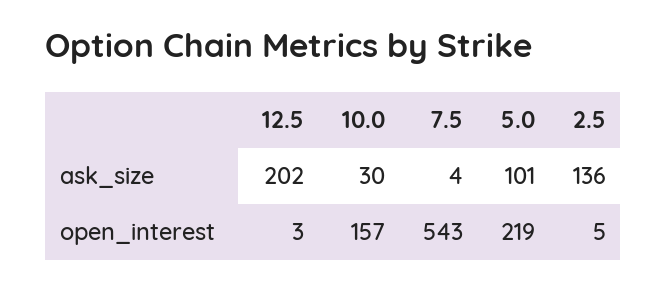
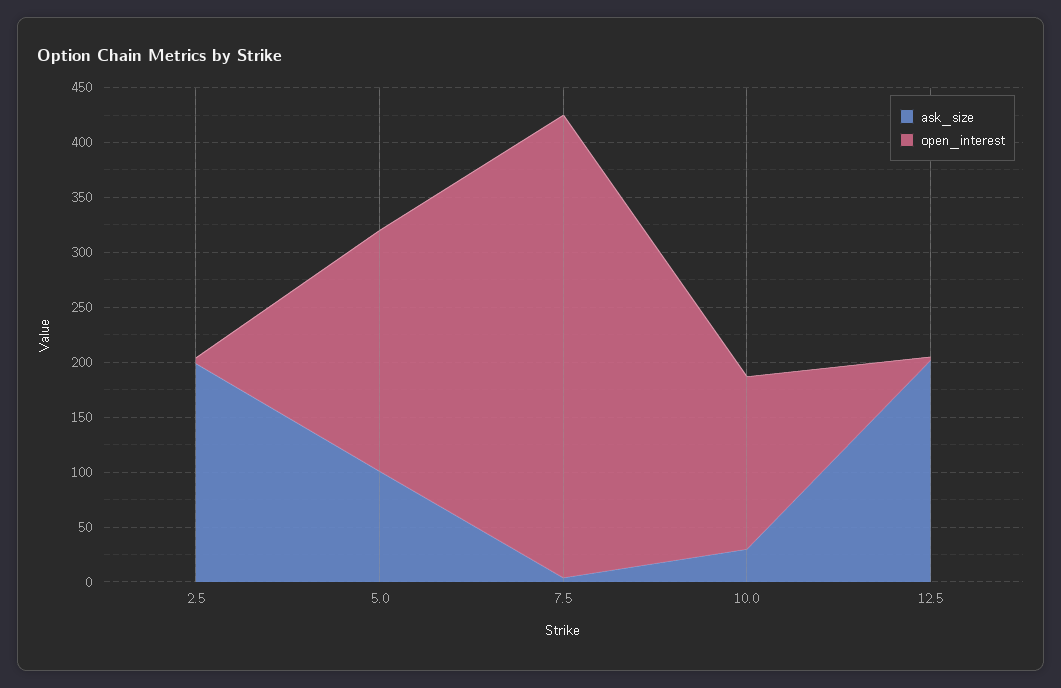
  {
    "ask_size": {
      "12.5": 202,
      "10.0": 30,
      "7.5": 4,
      "5.0": 101,
-     "2.5": 136
+     "2.5": 200
    },
    "open_interest": {
      "12.5": 3,
      "10.0": 157,
-     "7.5": 543,
+     "7.5": 420,
      "5.0": 219,
      "2.5": 5
    }
  }

